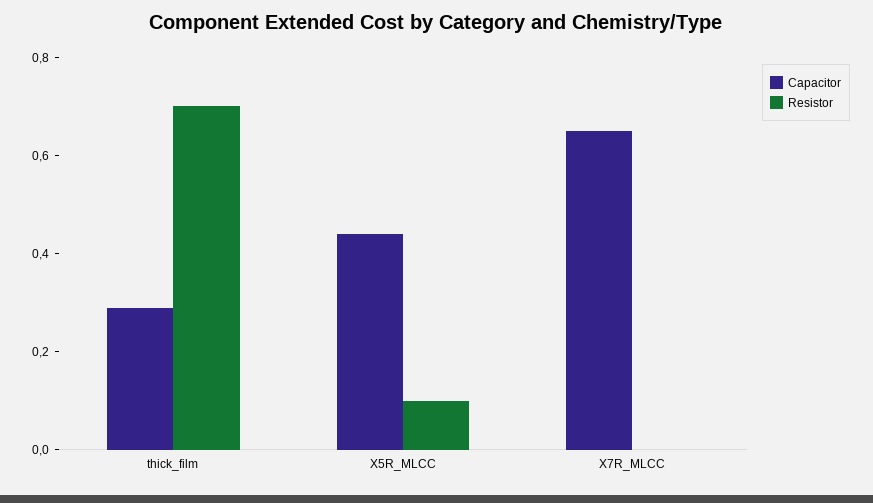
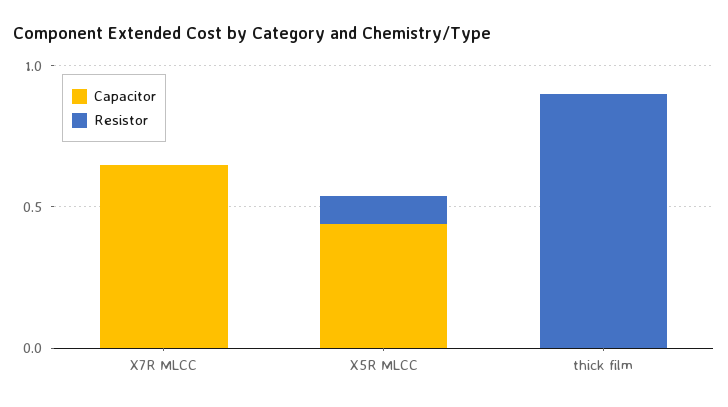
  {
    "Capacitor": {
-     "thick_film": 0.3,
+     "thick_film": 0,
      "X5R_MLCC": 0.45,
      "X7R_MLCC": 0.65
    },
    "Resistor": {
-     "thick_film": 0.7,
+     "thick_film": 0.9,
      "X5R_MLCC": 0.1,
      "X7R_MLCC": 0
    }
  }

